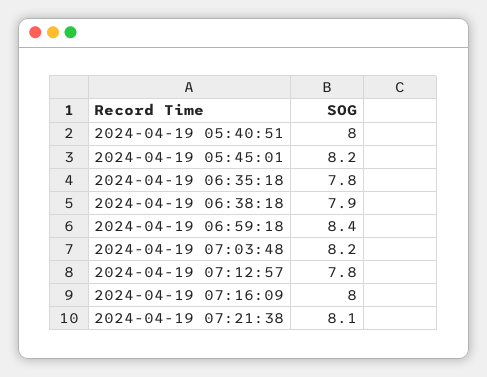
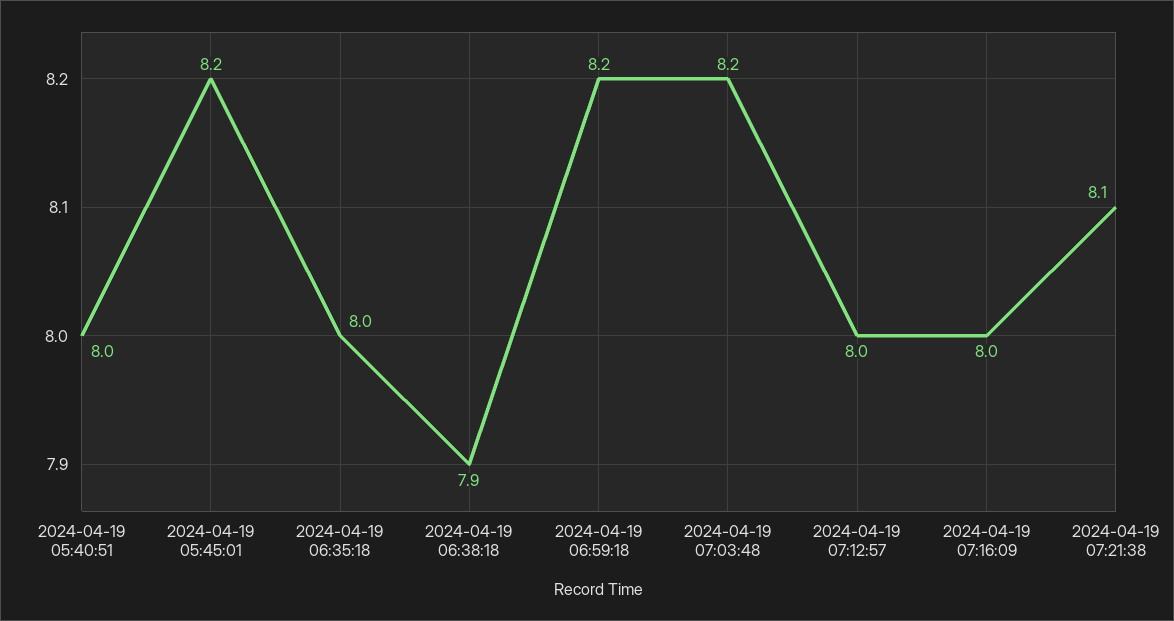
  {
    "2024-04-19 05:40:51": 8,
    "2024-04-19 05:45:01": 8.2,
-   "2024-04-19 06:35:18": 7.8,
+   "2024-04-19 06:35:18": 8,
    "2024-04-19 06:38:18": 7.9,
-   "2024-04-19 06:59:18": 8.4,
+   "2024-04-19 06:59:18": 8.2,
    "2024-04-19 07:03:48": 8.2,
-   "2024-04-19 07:12:57": 7.8,
+   "2024-04-19 07:12:57": 8,
    "2024-04-19 07:16:09": 8,
    "2024-04-19 07:21:38": 8.1
  }

